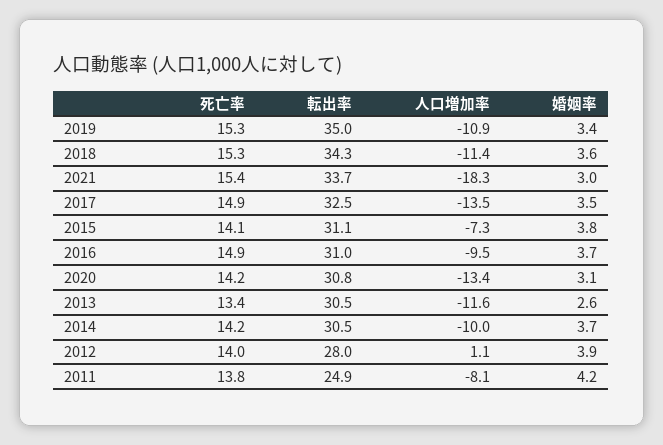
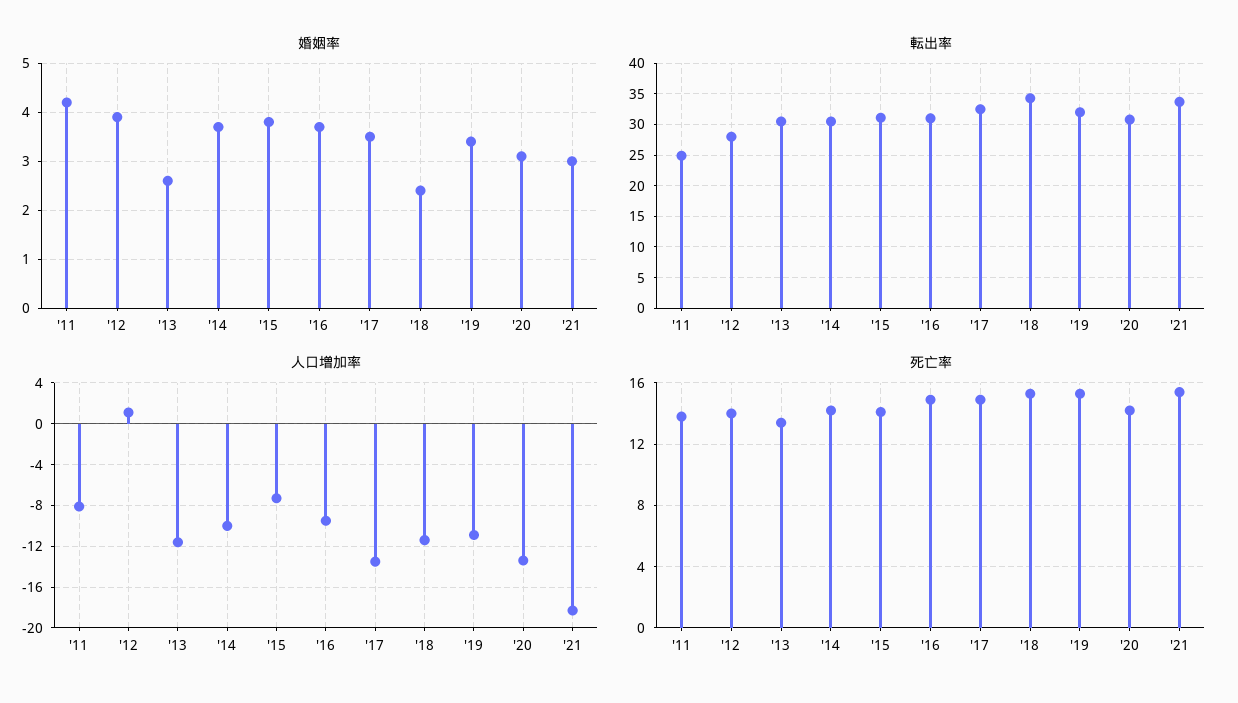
  {
    "死亡率": {
      "2019": 15.3,
      "2018": 15.3,
      "2021": 15.4,
      "2017": 14.9,
      "2015": 14.1,
      "2016": 14.9,
      "2020": 14.2,
      "2013": 13.4,
      "2014": 14.2,
      "2012": 14,
      "2011": 13.8
    },
    "転出率": {
-     "2019": 35,
+     "2019": 32,
      "2018": 34.3,
      "2021": 33.7,
      "2017": 32.5,
      "2015": 31.1,
      "2016": 31,
      "2020": 30.8,
      "2013": 30.5,
      "2014": 30.5,
      "2012": 28,
      "2011": 24.9
    },
    "人口増加率": {
      "2019": -10.9,
      "2018": -11.4,
      "2021": -18.3,
      "2017": -13.5,
      "2015": -7.3,
      "2016": -9.5,
      "2020": -13.4,
      "2013": -11.6,
      "2014": -10,
      "2012": 1.1,
      "2011": -8.1
    },
    "婚姻率": {
      "2019": 3.4,
-     "2018": 3.6,
+     "2018": 2.5,
      "2021": 3,
      "2017": 3.5,
      "2015": 3.8,
      "2016": 3.7,
      "2020": 3.1,
      "2013": 2.6,
      "2014": 3.7,
      "2012": 3.9,
      "2011": 4.2
    }
  }

